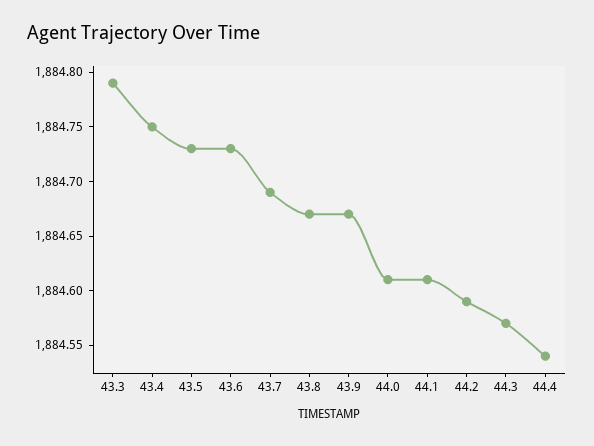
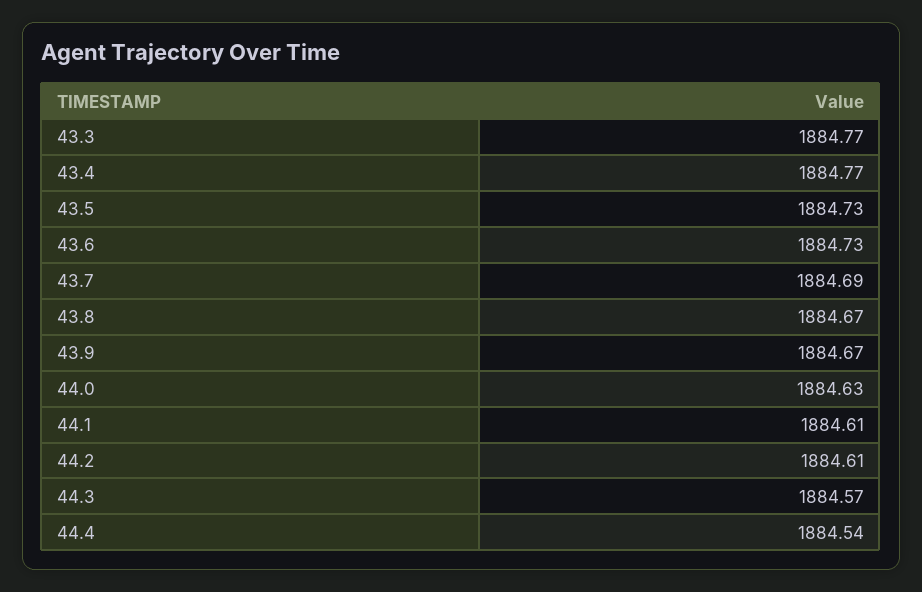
  {
-   "43.3": 1884.79,
+   "43.3": 1884.77,
-   "43.4": 1884.75,
+   "43.4": 1884.77,
    "43.5": 1884.73,
    "43.6": 1884.73,
    "43.7": 1884.69,
    "43.8": 1884.67,
    "43.9": 1884.67,
-   "44.0": 1884.61,
+   "44.0": 1884.63,
    "44.1": 1884.61,
-   "44.2": 1884.59,
+   "44.2": 1884.61,
    "44.3": 1884.57,
    "44.4": 1884.54
  }

